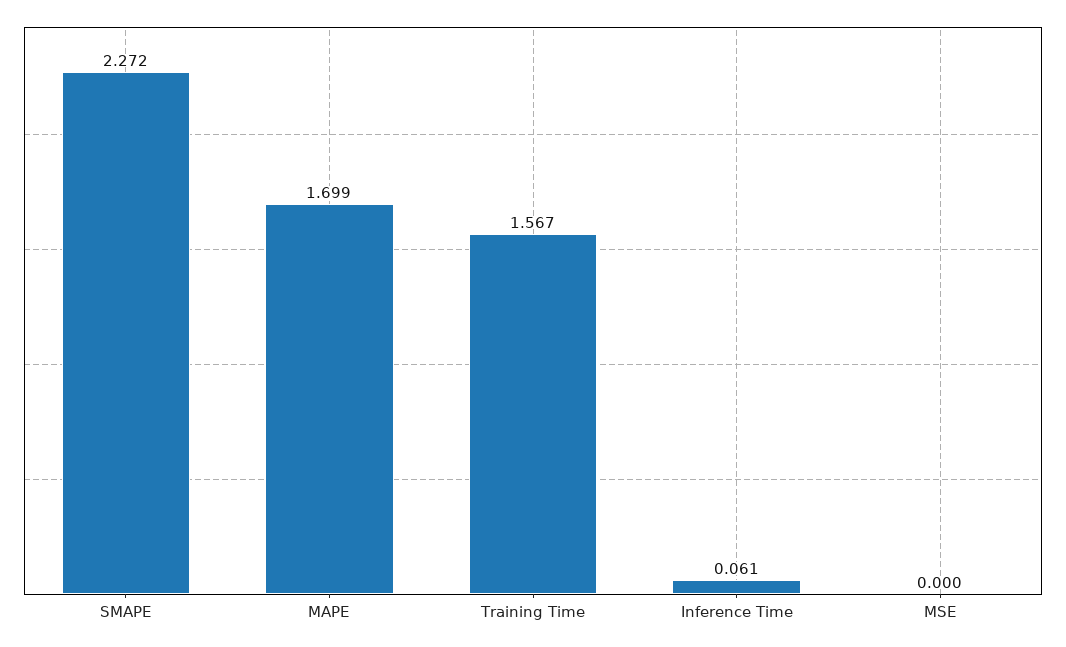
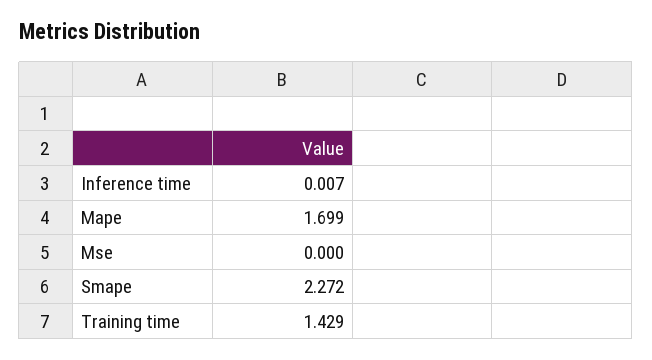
  {
    "SMAPE": 2.272,
    "MAPE": 1.699,
-   "Training Time": 1.567,
+   "Training Time": 1.429,
-   "Inference Time": 0.061,
+   "Inference Time": 0.007,
    "MSE": 0
  }

